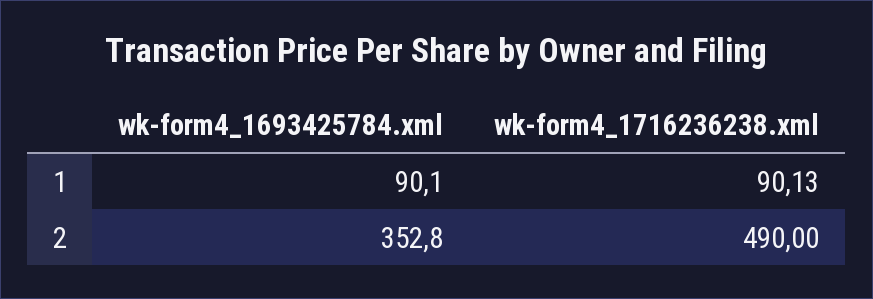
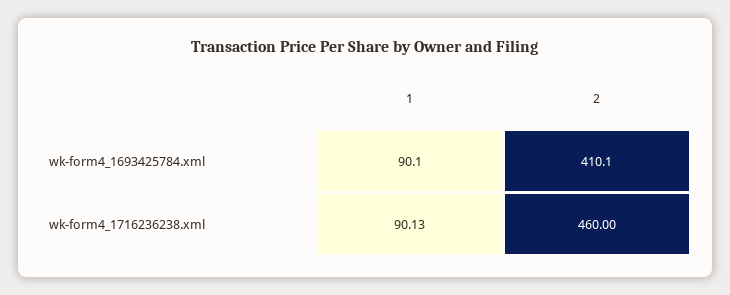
  {
    "wk-form4_1693425784.xml": {
      "1": 90.1,
-     "2": 352.8
+     "2": 410.1
    },
    "wk-form4_1716236238.xml": {
      "1": 90.13,
-     "2": 490
+     "2": 460
    }
  }

